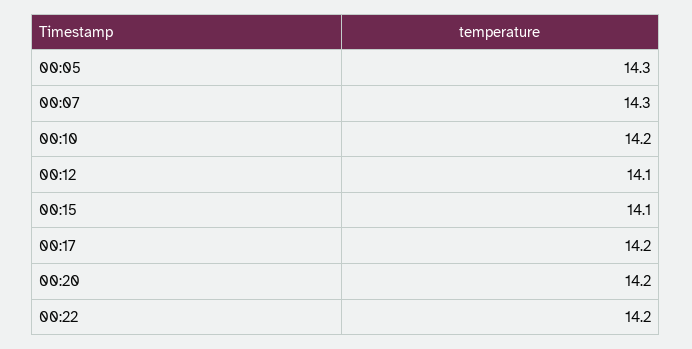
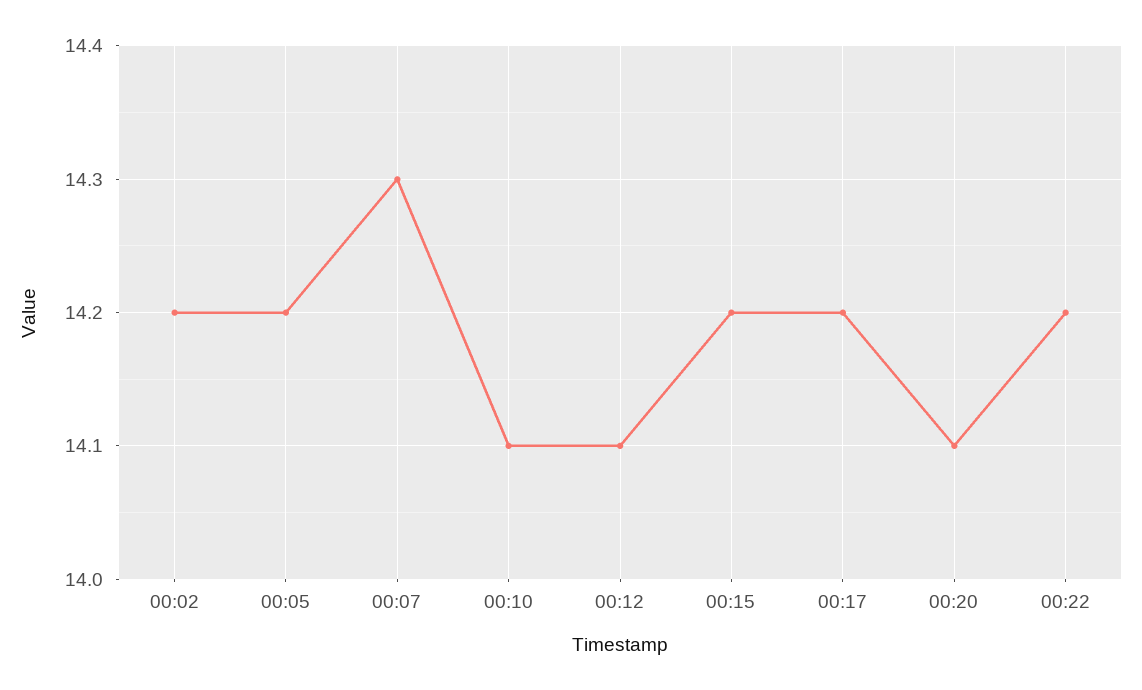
  {
-   "00:05": 14.3,
+   "00:05": 14.2,
    "00:07": 14.3,
-   "00:10": 14.2,
+   "00:10": 14.1,
    "00:12": 14.1,
-   "00:15": 14.1,
+   "00:15": 14.2,
    "00:17": 14.2,
-   "00:20": 14.2,
+   "00:20": 14.1,
-   "00:22": 14.2
+   "00:22": 14.2,
+   "00:02": 14.2
  }

